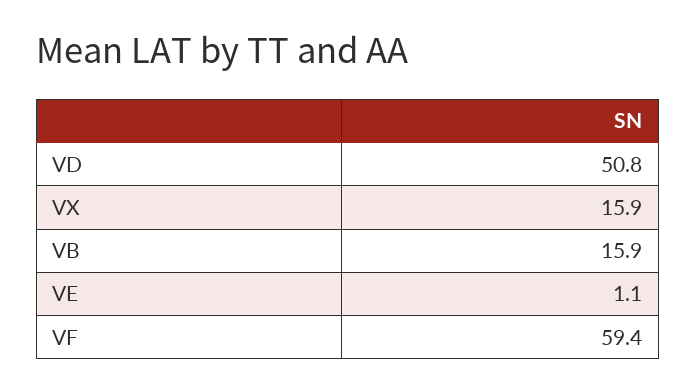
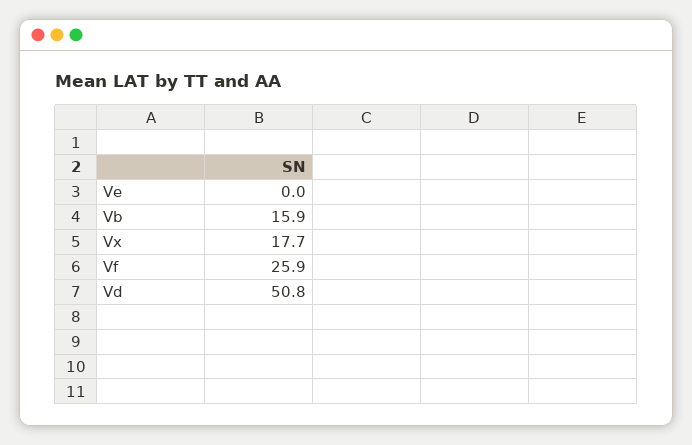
  {
    "VD": 50.8,
-   "VX": 15.9,
+   "VX": 17.7,
    "VB": 15.9,
-   "VE": 1.1,
+   "VE": 0,
-   "VF": 59.4
+   "VF": 25.9
  }

